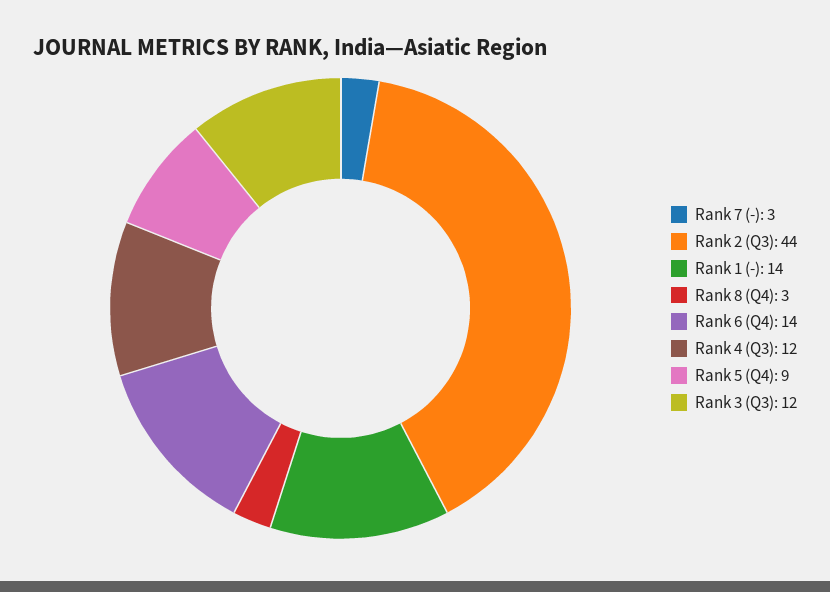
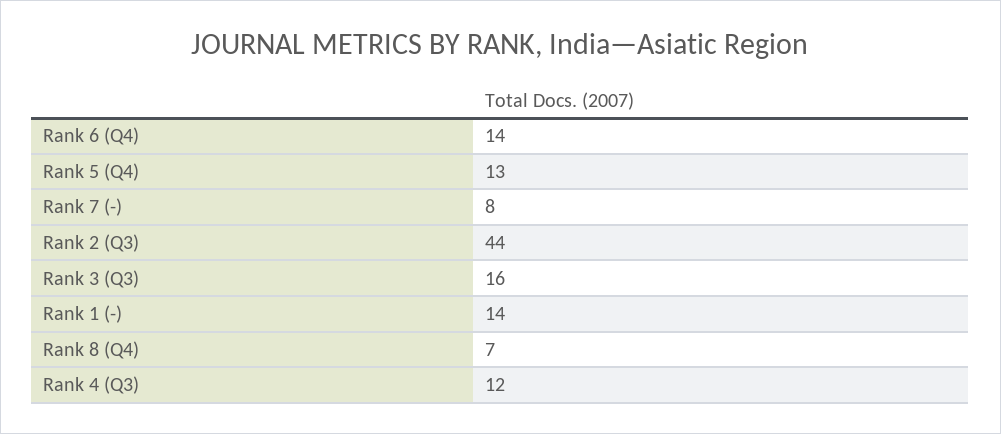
  {
-   "Rank 7 (-)": 3,
+   "Rank 7 (-)": 8,
    "Rank 2 (Q3)": 44,
    "Rank 1 (-)": 14,
-   "Rank 8 (Q4)": 3,
+   "Rank 8 (Q4)": 7,
    "Rank 6 (Q4)": 14,
    "Rank 4 (Q3)": 12,
-   "Rank 5 (Q4)": 9,
+   "Rank 5 (Q4)": 13,
-   "Rank 3 (Q3)": 12
+   "Rank 3 (Q3)": 16
  }

